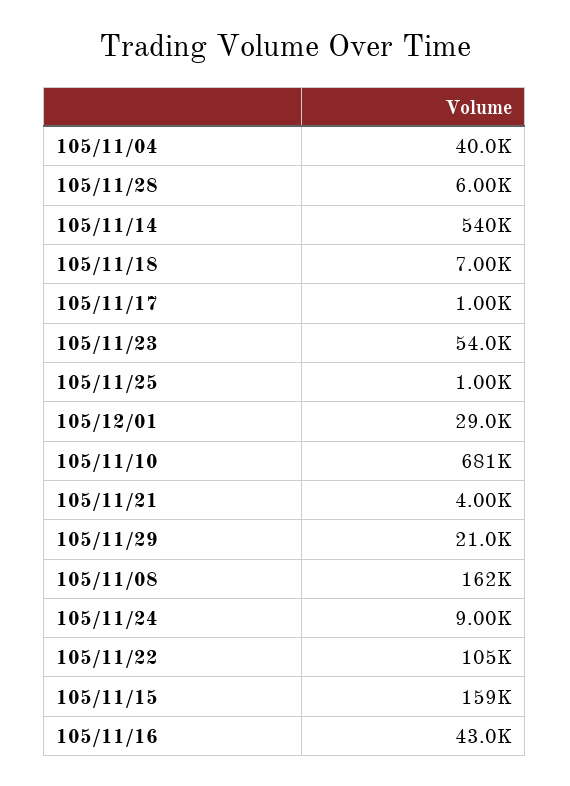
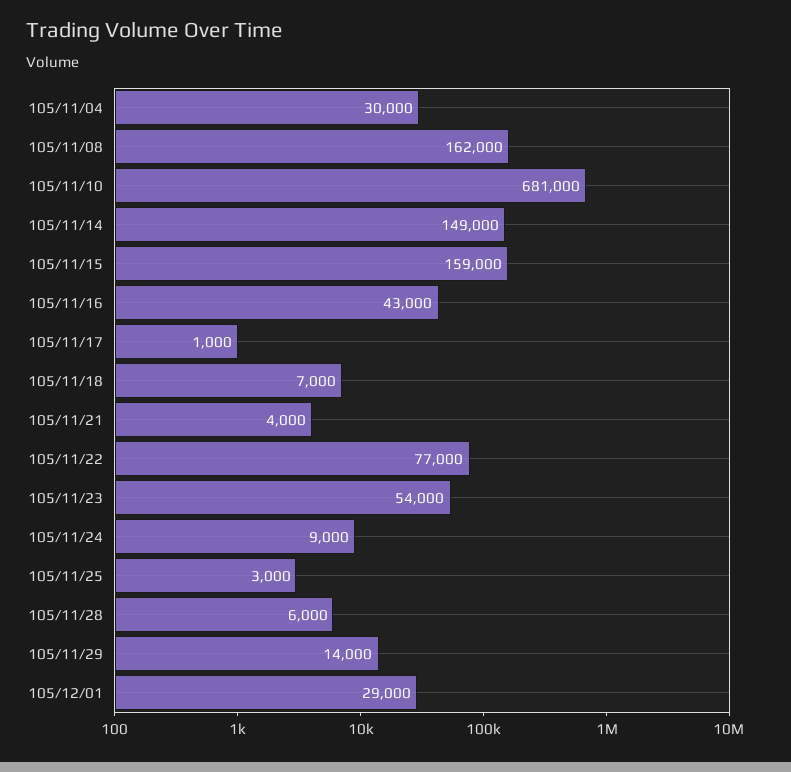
  {
-   "105/11/04": 40000,
+   "105/11/04": 30000,
    "105/11/28": 6000,
-   "105/11/14": 540000,
+   "105/11/14": 149000,
    "105/11/18": 7000,
    "105/11/17": 1000,
    "105/11/23": 54000,
-   "105/11/25": 1000,
+   "105/11/25": 3000,
    "105/12/01": 29000,
    "105/11/10": 681000,
    "105/11/21": 4000,
-   "105/11/29": 21000,
+   "105/11/29": 14000,
    "105/11/08": 162000,
    "105/11/24": 9000,
-   "105/11/22": 105000,
+   "105/11/22": 77000,
    "105/11/15": 159000,
    "105/11/16": 43000
  }

